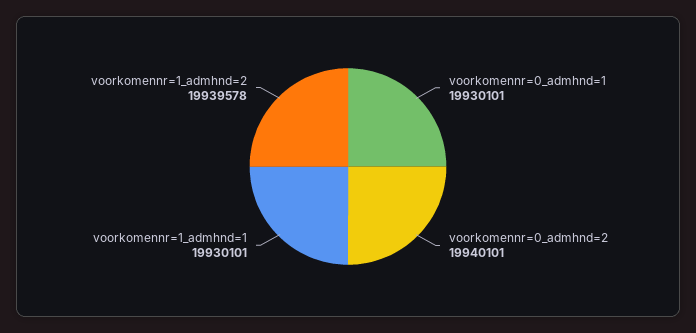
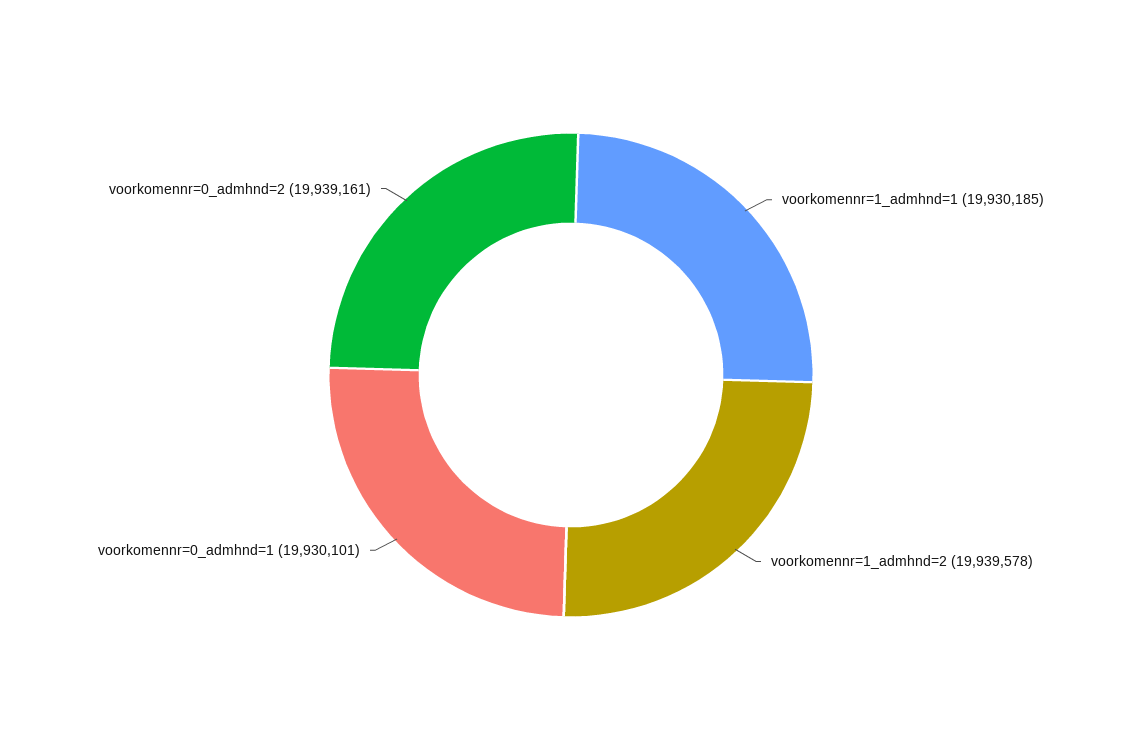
  {
    "voorkomennr=0_admhnd=1": 19930101,
-   "voorkomennr=0_admhnd=2": 19940101,
+   "voorkomennr=0_admhnd=2": 19939161,
-   "voorkomennr=1_admhnd=1": 19930101,
+   "voorkomennr=1_admhnd=1": 19930185,
    "voorkomennr=1_admhnd=2": 19939578
  }

